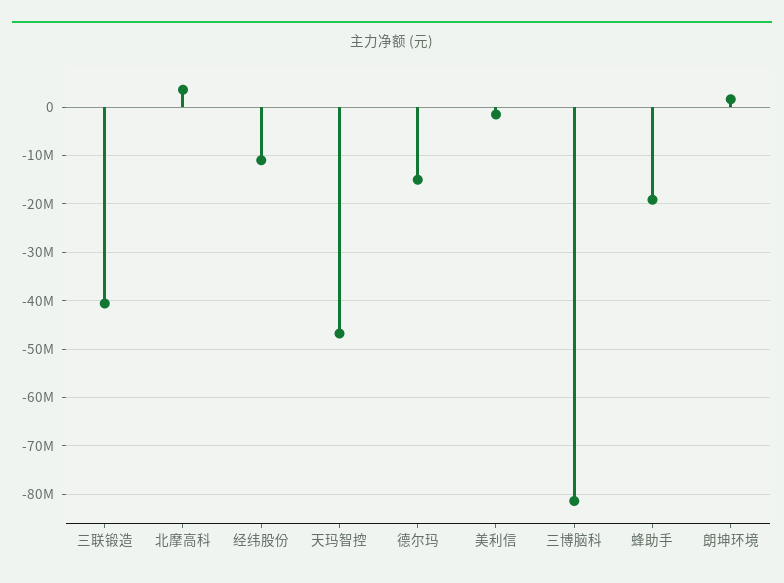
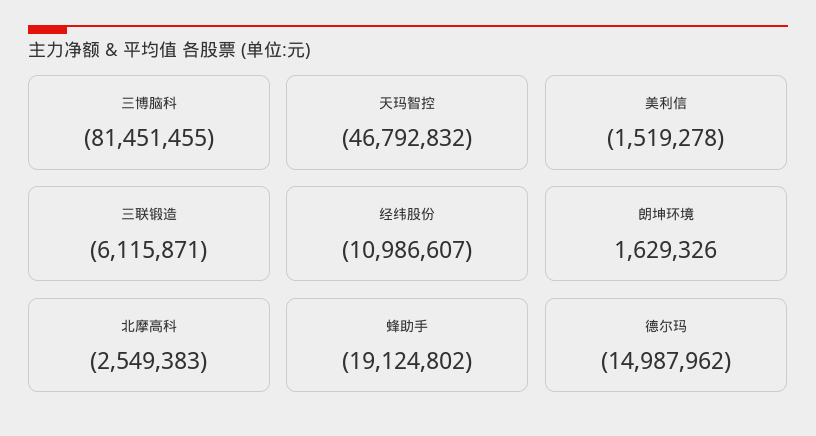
  {
-   "三联锻造": -40000000,
+   "三联锻造": -6115871,
-   "北摩高科": 4000000,
+   "北摩高科": -2549383,
    "经纬股份": -10986607,
    "天玛智控": -46792832,
    "德尔玛": -14987962,
    "美利信": -1519278,
    "三博脑科": -81451455,
    "蜂助手": -19124802,
    "朗坤环境": 1629326
  }

